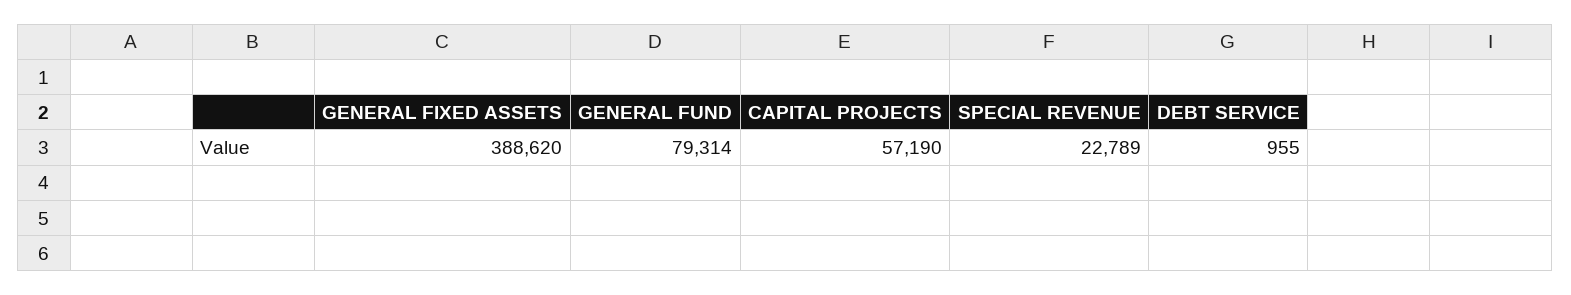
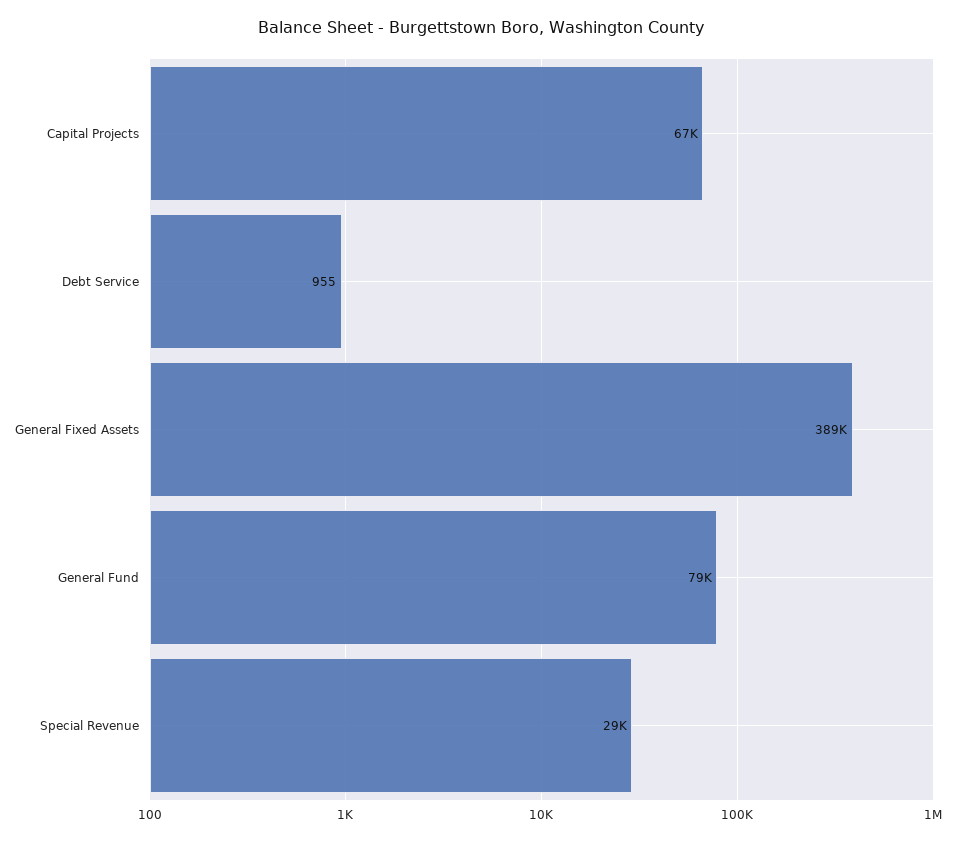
  {
    "GENERAL FIXED ASSETS": 388620,
    "GENERAL FUND": 79314,
-   "CAPITAL PROJECTS": 57190,
+   "CAPITAL PROJECTS": 67000,
-   "SPECIAL REVENUE": 22789,
+   "SPECIAL REVENUE": 29000,
    "DEBT SERVICE": 955
  }

